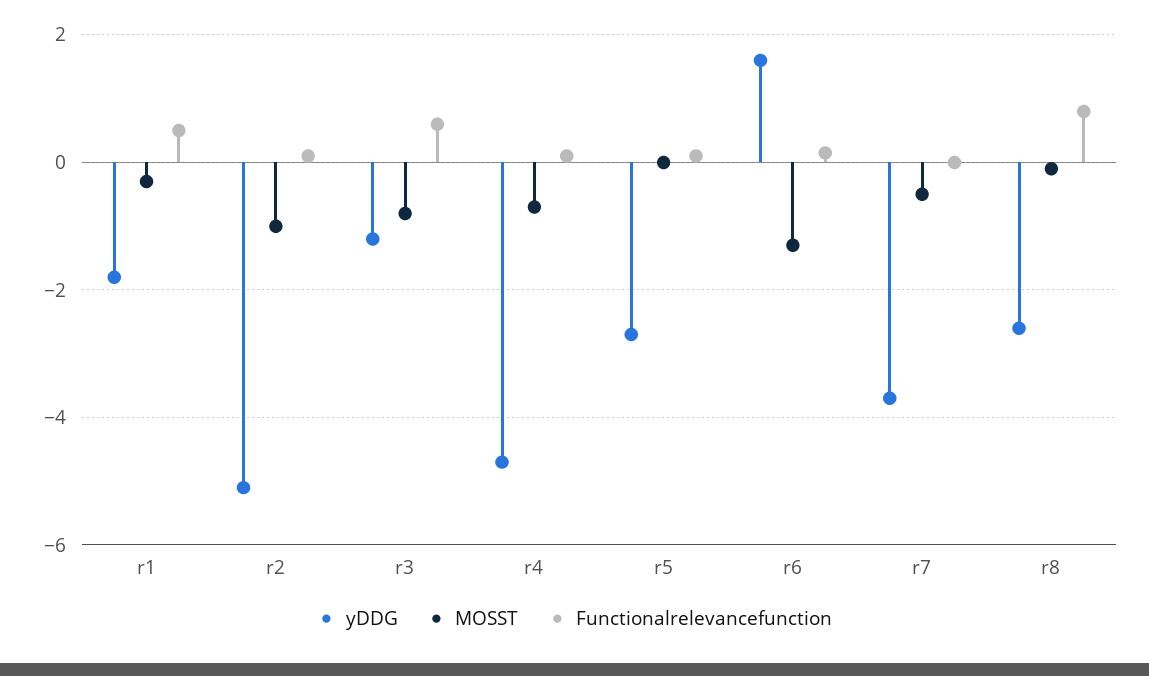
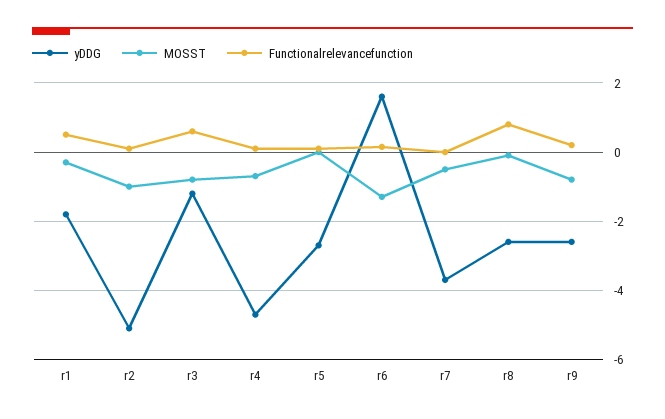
  {
    "yDDG": {
      "r1": -1.8,
      "r2": -5.2,
      "r3": -1.2,
      "r4": -4.8,
      "r5": -2.8,
      "r6": 1.6,
      "r7": -3.8,
-     "r8": -2.6
+     "r8": -2.6,
+     "r9": -2.6
    },
    "MOSST": {
      "r1": -0.4,
      "r2": -1,
      "r3": -0.8,
      "r4": -0.8,
      "r5": 0,
      "r6": -1.4,
      "r7": -0.6,
-     "r8": -0.2
+     "r8": -0.2,
+     "r9": -0.8
    },
    "Functionalrelevancefunction": {
      "r1": 0.6,
      "r2": 0.2,
      "r3": 0.6,
      "r4": 0.2,
      "r5": 0.2,
      "r6": 0.2,
      "r7": 0,
-     "r8": 0.8
+     "r8": 0.8,
+     "r9": 0.2
    }
  }

